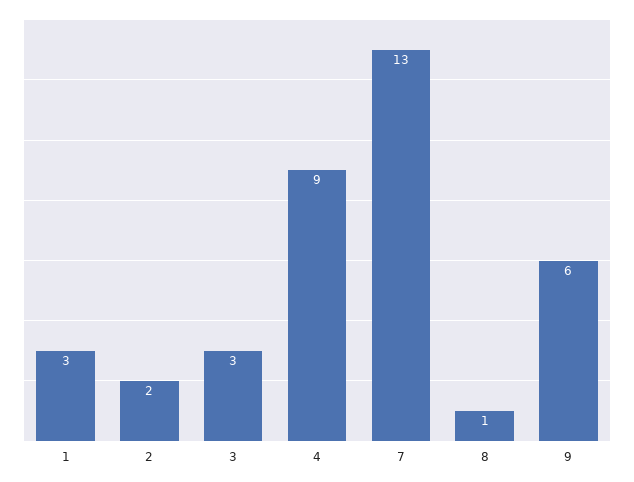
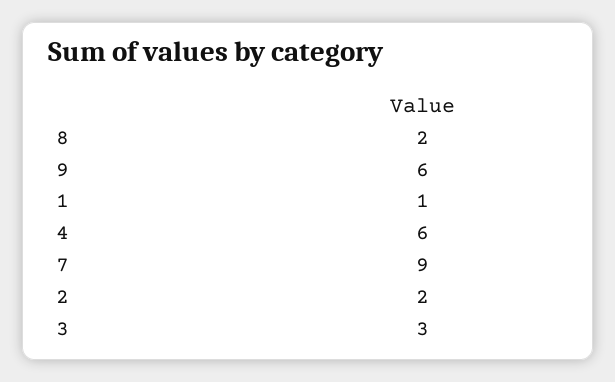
  {
-   "1": 3,
+   "1": 1,
    "2": 2,
    "3": 3,
-   "4": 9,
+   "4": 6,
-   "7": 13,
+   "7": 9,
-   "8": 1,
+   "8": 2,
    "9": 6
  }

